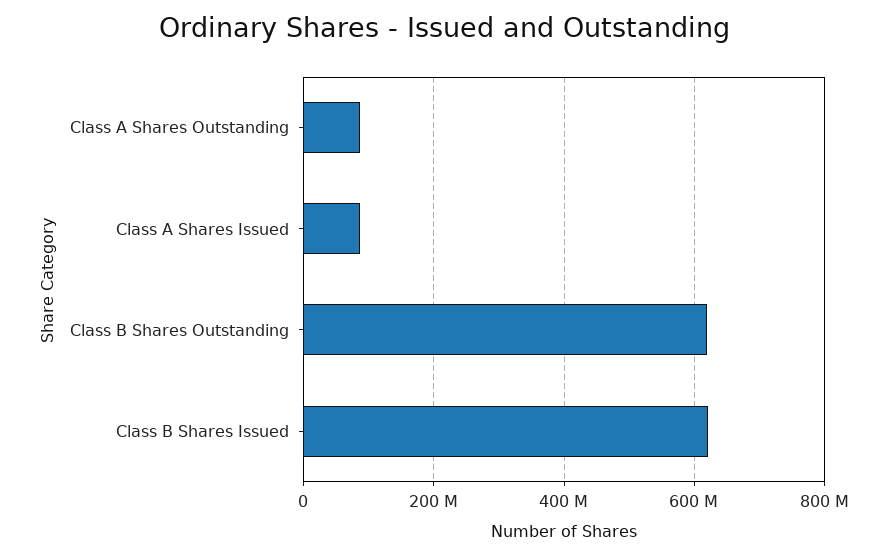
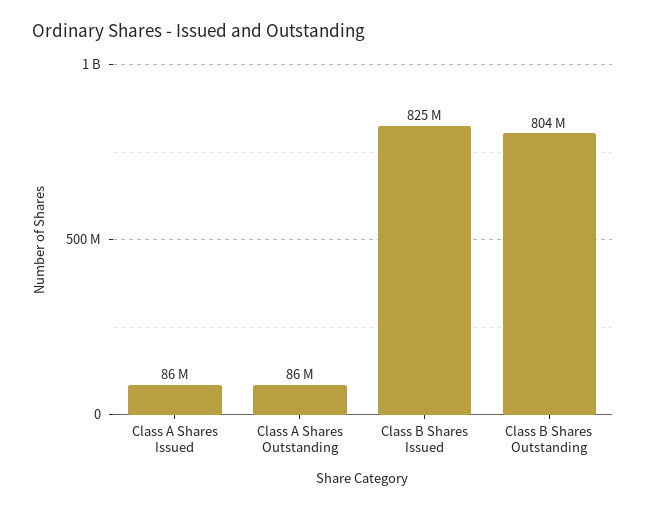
  {
    "Class A Shares Outstanding": 86000000,
    "Class A Shares Issued": 86000000,
-   "Class B Shares Outstanding": 620000000,
+   "Class B Shares Outstanding": 804000000,
-   "Class B Shares Issued": 620000000
+   "Class B Shares Issued": 825000000
  }

